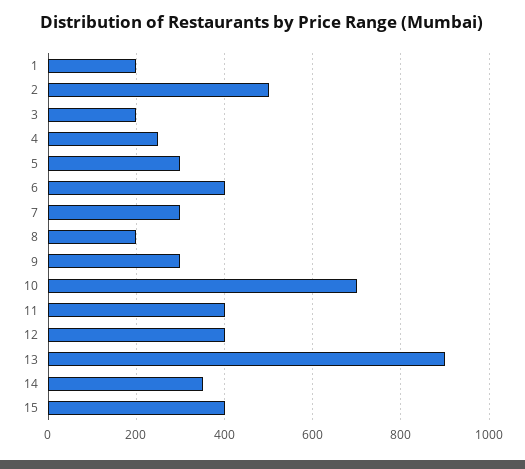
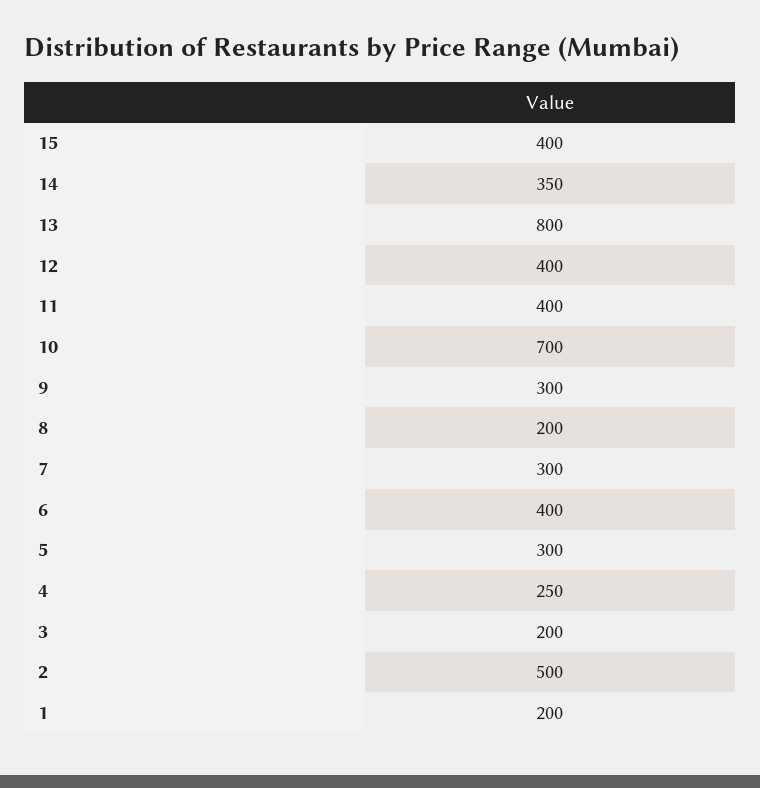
  {
    "1": 200,
    "2": 500,
    "3": 200,
    "4": 250,
    "5": 300,
    "6": 400,
    "7": 300,
    "8": 200,
    "9": 300,
    "10": 700,
    "11": 400,
    "12": 400,
-   "13": 900,
+   "13": 800,
    "14": 350,
    "15": 400
  }

